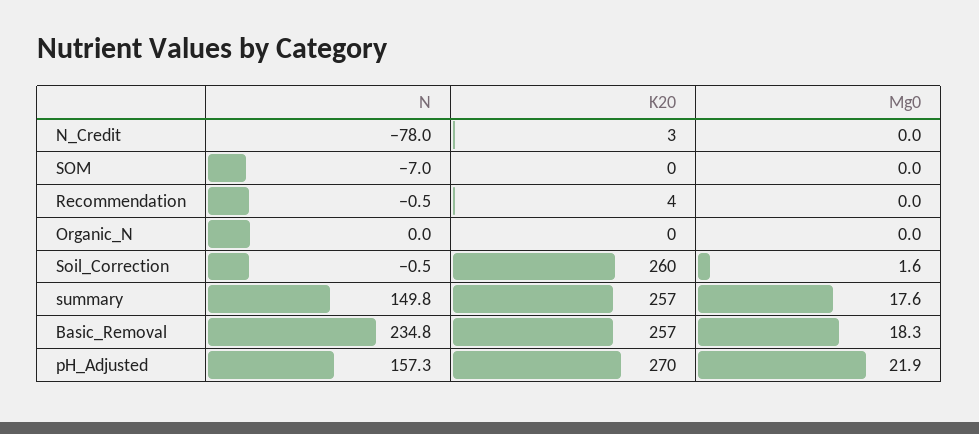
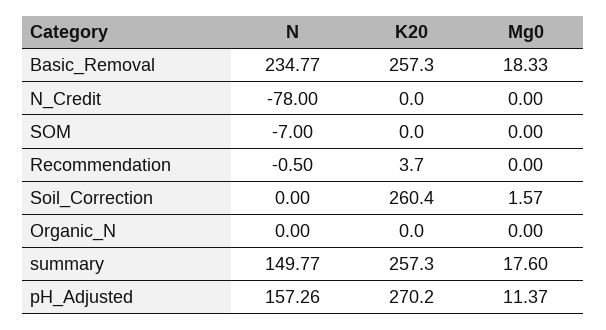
  {
    "N": {
      "N_Credit": -78,
      "SOM": -7,
      "Recommendation": -0.5,
      "Organic_N": 0,
-     "Soil_Correction": -0.5,
+     "Soil_Correction": 0,
      "summary": 149.77,
      "Basic_Removal": 234.77,
      "pH_Adjusted": 157.26
    },
    "K20": {
-     "N_Credit": 3,
+     "N_Credit": 0,
      "SOM": 0,
      "Recommendation": 3.7,
      "Organic_N": 0,
      "Soil_Correction": 260.4,
      "summary": 257.3,
      "Basic_Removal": 257.3,
      "pH_Adjusted": 270.2
    },
    "Mg0": {
      "N_Credit": 0,
      "SOM": 0,
      "Recommendation": 0,
      "Organic_N": 0,
      "Soil_Correction": 1.57,
      "summary": 17.6,
      "Basic_Removal": 18.33,
-     "pH_Adjusted": 21.9
+     "pH_Adjusted": 11.37
    }
  }

